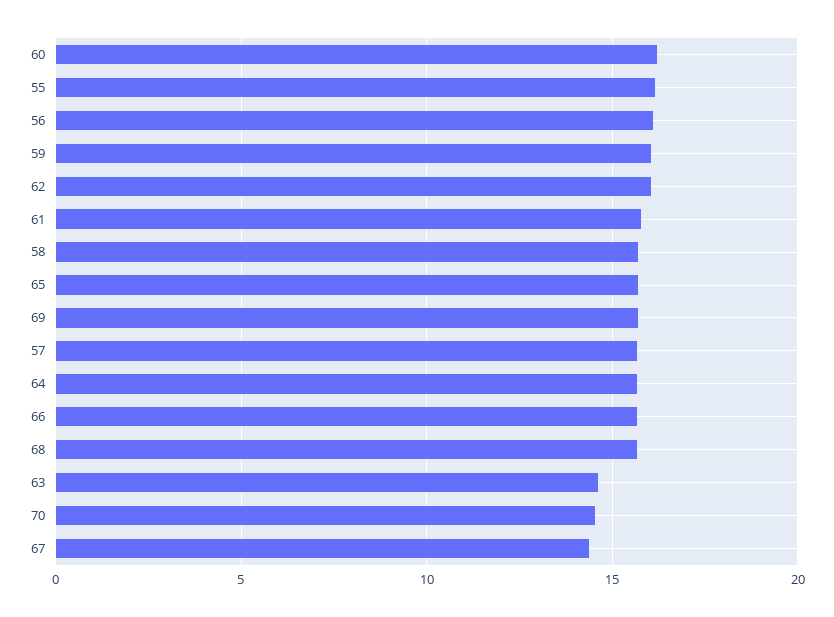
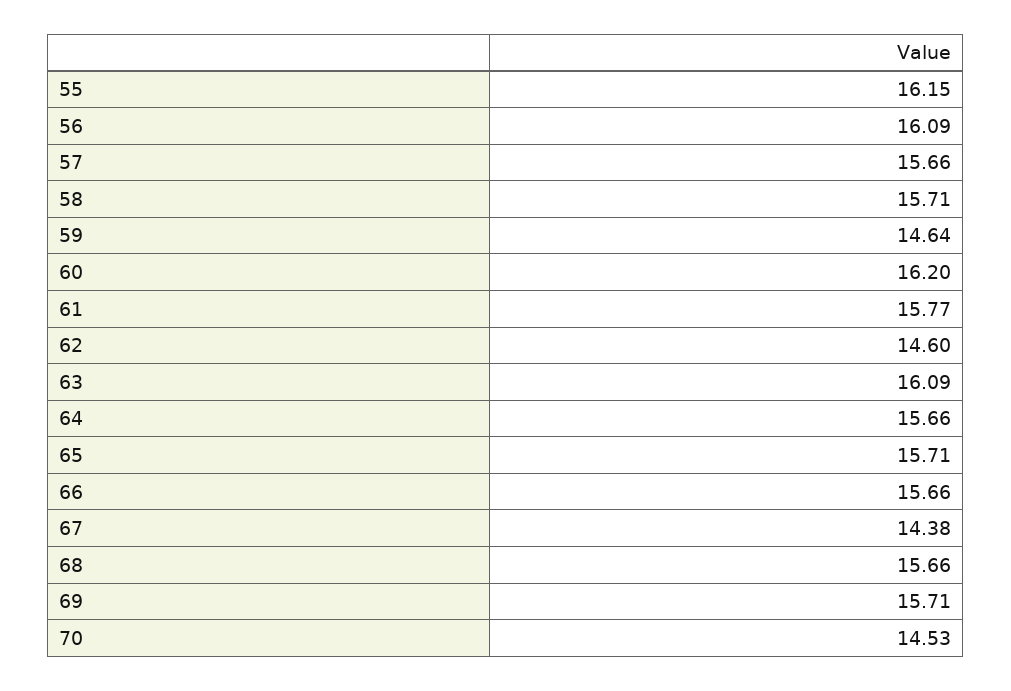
  {
    "60": 16.2,
    "55": 16.15,
    "56": 16.09,
-   "59": 16,
+   "59": 14.64,
-   "62": 16,
+   "62": 14.6,
    "61": 15.77,
    "58": 15.71,
    "65": 15.71,
    "69": 15.71,
    "57": 15.66,
    "64": 15.66,
    "66": 15.66,
    "68": 15.66,
-   "63": 14.5,
+   "63": 16.09,
    "70": 14.53,
    "67": 14.38
  }

